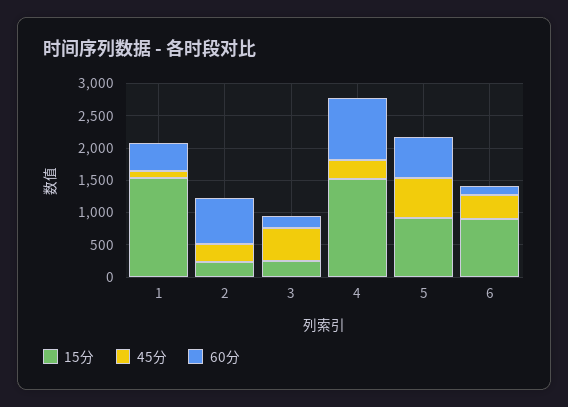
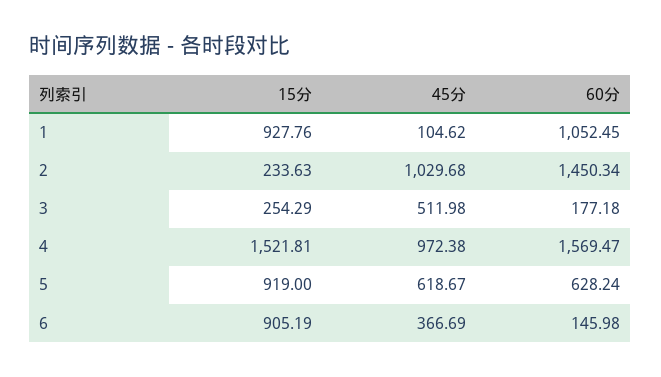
  {
    "15分": {
-     "1": 1500,
+     "1": 927.76,
      "2": 233.63,
      "3": 254.29,
      "4": 1521.81,
      "5": 919,
      "6": 905.19
    },
    "45分": {
      "1": 104.62,
-     "2": 250,
+     "2": 1029.68,
      "3": 511.98,
-     "4": 250,
+     "4": 972.38,
      "5": 618.67,
      "6": 366.69
    },
    "60分": {
-     "1": 500,
+     "1": 1052.45,
-     "2": 750,
+     "2": 1450.34,
      "3": 177.18,
-     "4": 1000,
+     "4": 1569.47,
      "5": 628.24,
      "6": 145.98
    }
  }

